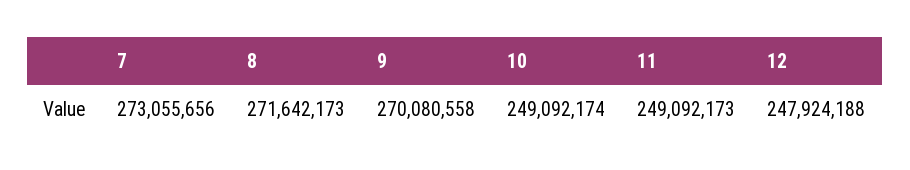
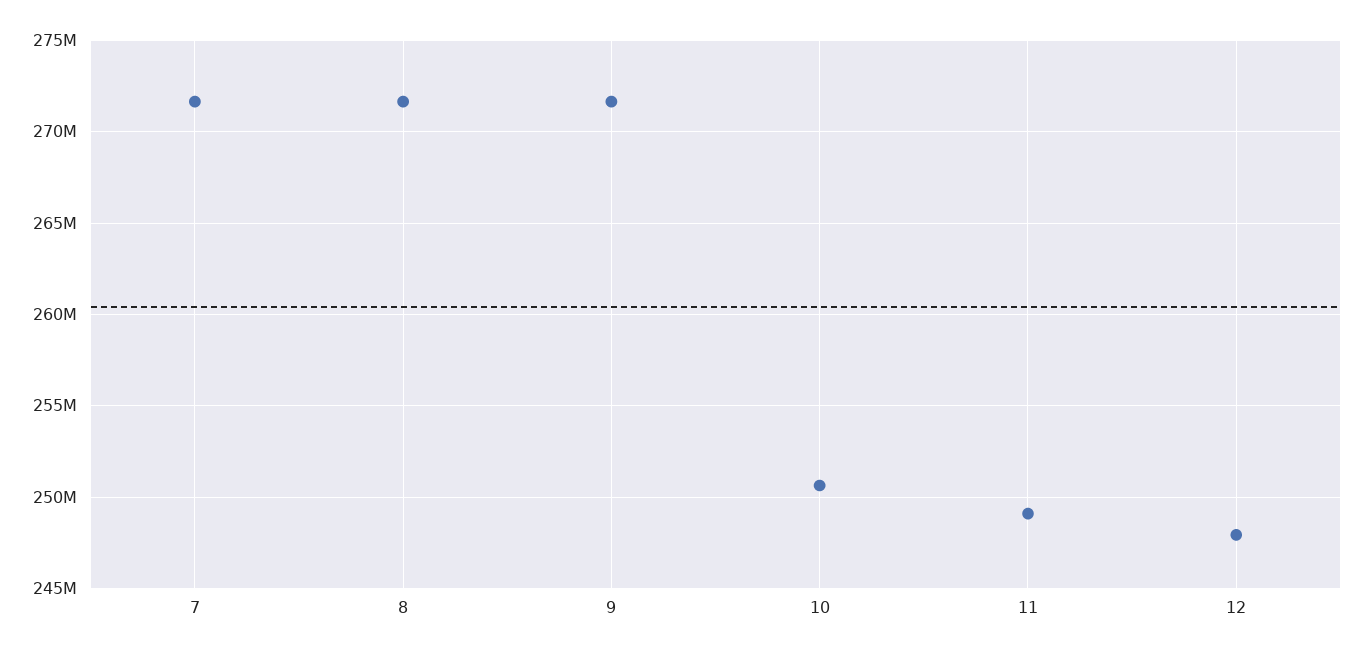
  {
-   "7": 273055656,
+   "7": 271500000,
    "8": 271642173,
-   "9": 270080558,
+   "9": 271500000,
-   "10": 249092174,
+   "10": 250500000,
    "11": 249092173,
    "12": 247924188
  }

